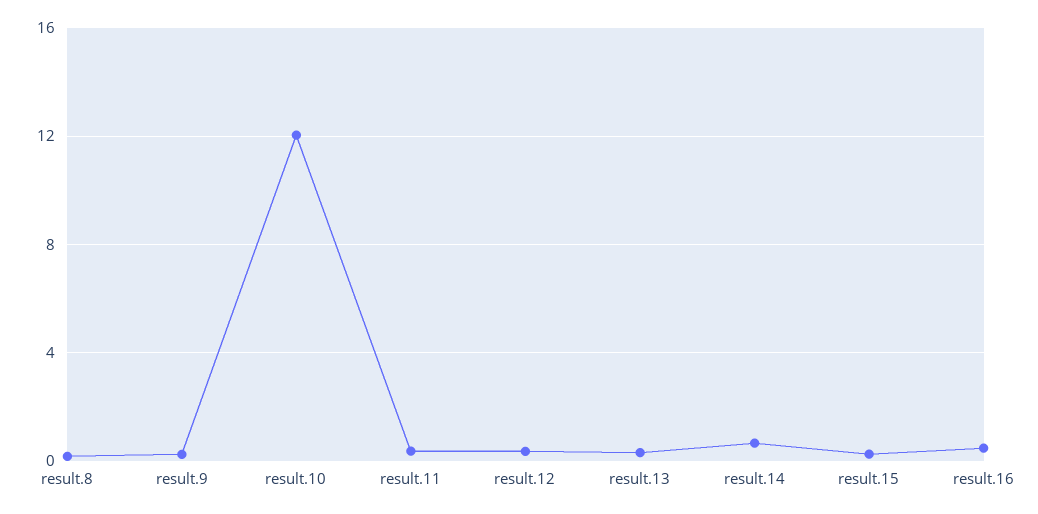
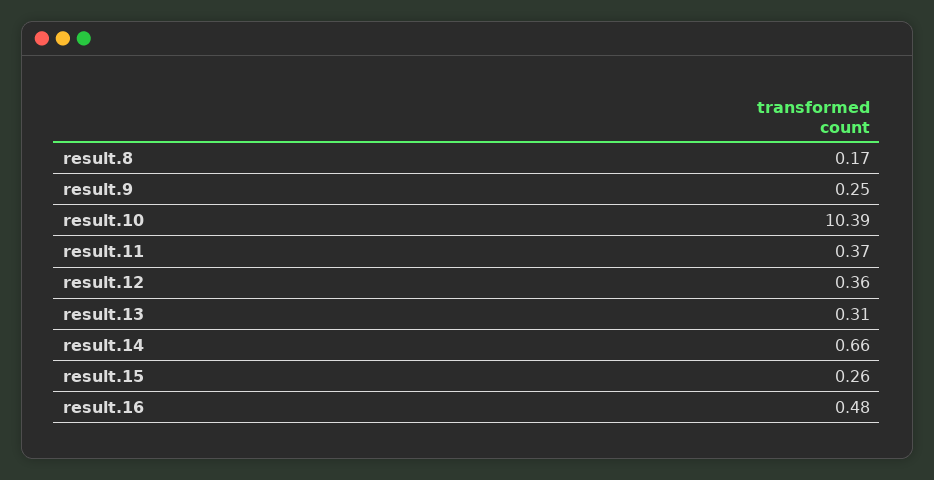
  {
    "result.8": 0.17,
    "result.9": 0.25,
-   "result.10": 12,
+   "result.10": 10.39,
    "result.11": 0.37,
    "result.12": 0.36,
    "result.13": 0.31,
    "result.14": 0.66,
    "result.15": 0.26,
    "result.16": 0.48
  }

